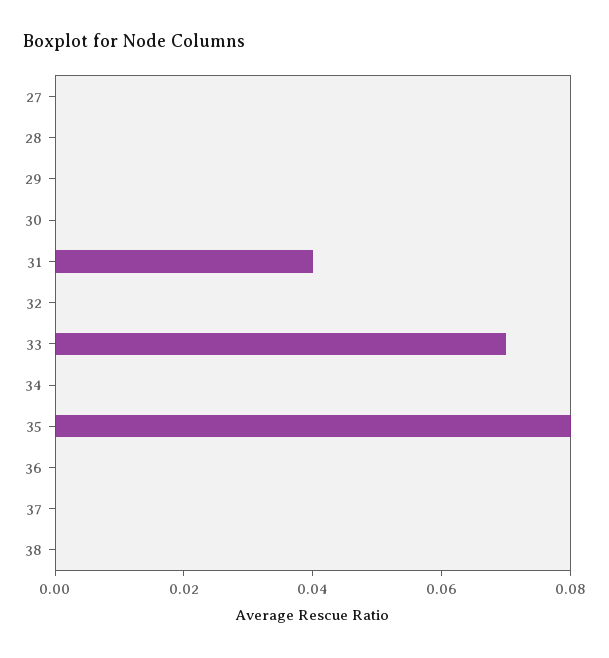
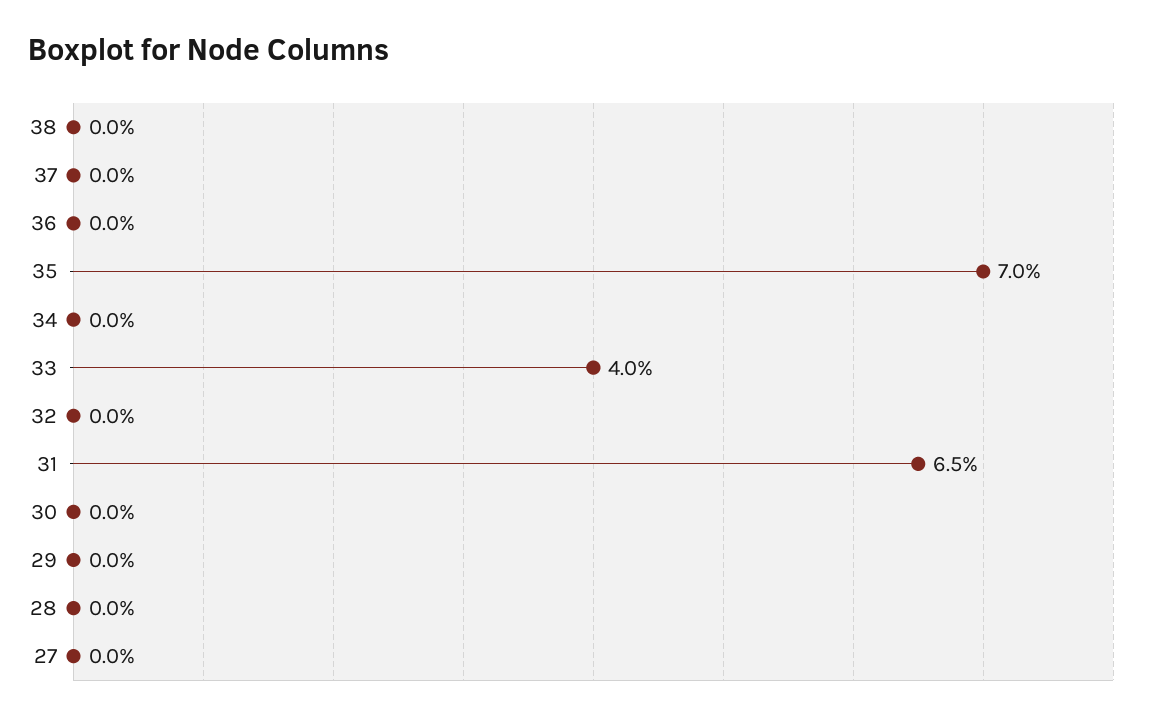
  {
    "27": 0,
    "28": 0,
    "29": 0,
    "30": 0,
-   "31": 0.04,
+   "31": 0.065,
    "32": 0,
-   "33": 0.07,
+   "33": 0.04,
    "34": 0,
-   "35": 0.08,
+   "35": 0.07,
    "36": 0,
    "37": 0,
    "38": 0
  }

